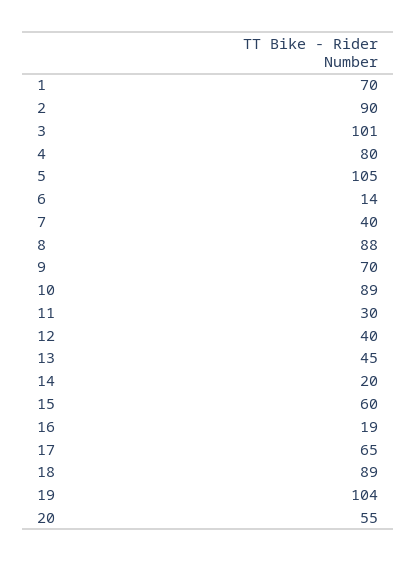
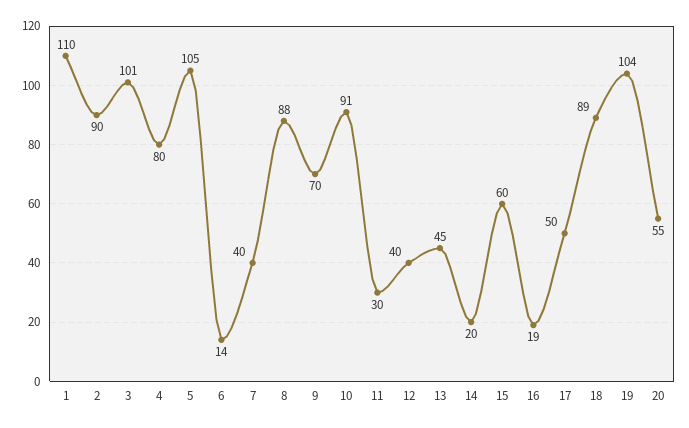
  {
-   "1": 70,
+   "1": 110,
    "2": 90,
    "3": 101,
    "4": 80,
    "5": 105,
    "6": 14,
    "7": 40,
    "8": 88,
    "9": 70,
-   "10": 89,
+   "10": 91,
    "11": 30,
    "12": 40,
    "13": 45,
    "14": 20,
    "15": 60,
    "16": 19,
-   "17": 65,
+   "17": 50,
    "18": 89,
    "19": 104,
    "20": 55
  }

